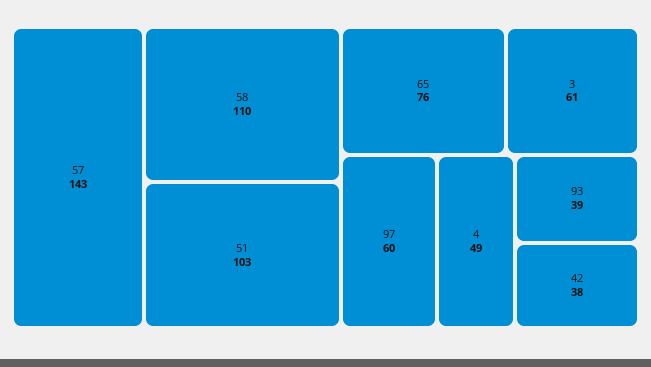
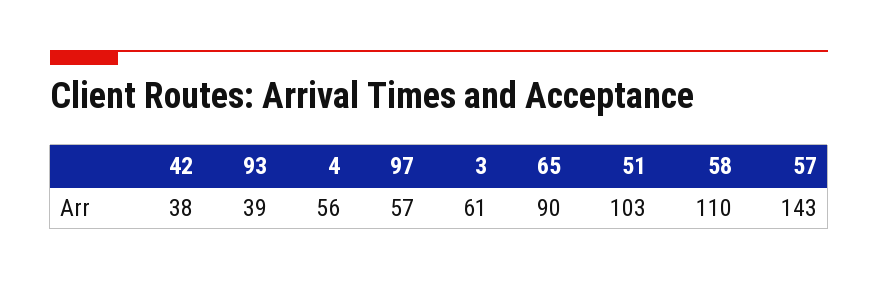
  {
    "57": 143,
    "58": 110,
    "51": 103,
-   "65": 76,
+   "65": 90,
    "3": 61,
-   "97": 60,
+   "97": 57,
-   "4": 49,
+   "4": 56,
    "93": 39,
    "42": 38
  }

